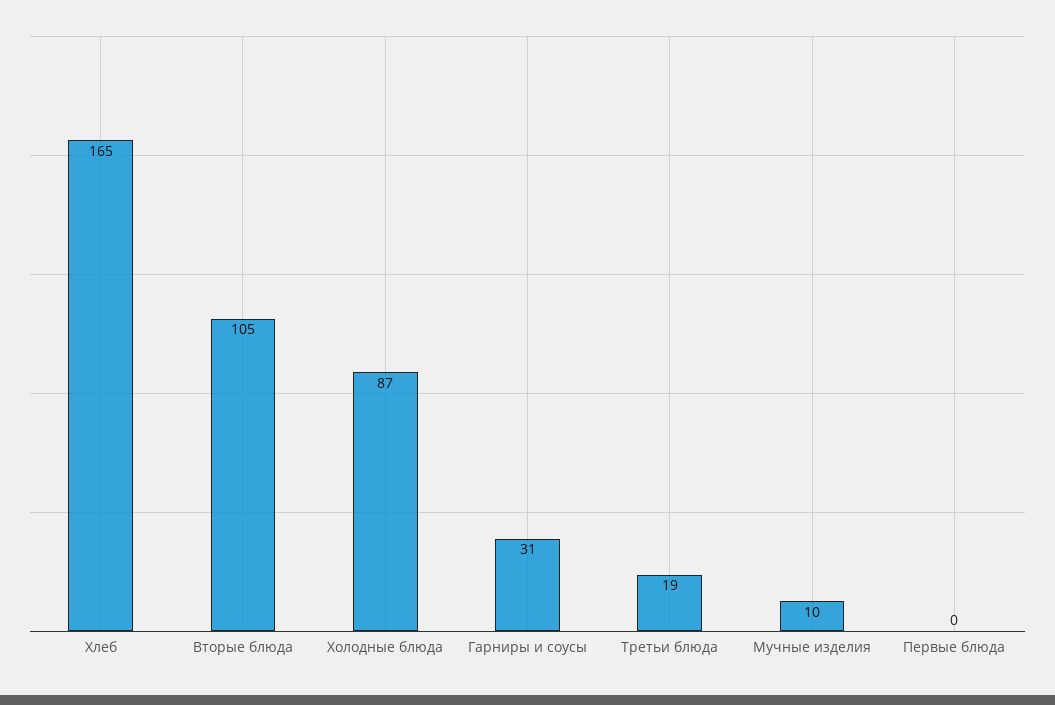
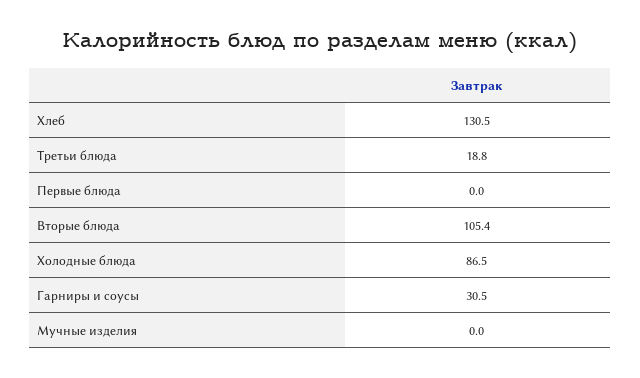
  {
-   "Хлеб": 165,
+   "Хлеб": 130.5,
    "Вторые блюда": 105.4,
    "Холодные блюда": 86.5,
    "Гарниры и соусы": 30.5,
    "Третьи блюда": 18.8,
-   "Мучные изделия": 10,
+   "Мучные изделия": 0,
    "Первые блюда": 0
  }

